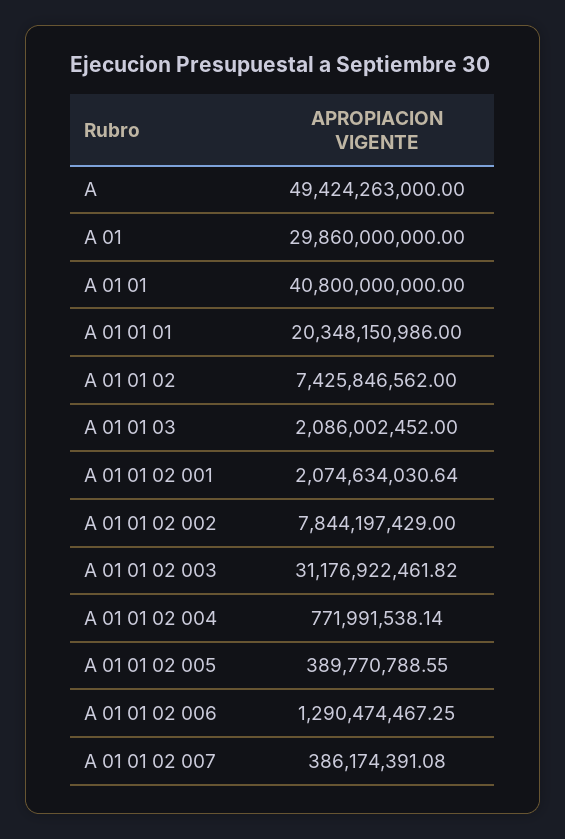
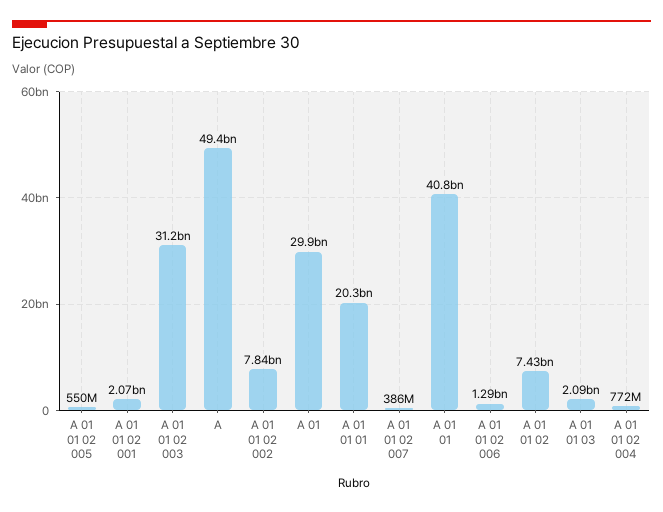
  {
    "A": 49424263000,
    "A 01": 29860000000,
    "A 01 01": 40800000000,
    "A 01 01 01": 20348150986,
    "A 01 01 02": 7425846562,
    "A 01 01 03": 2086002452,
    "A 01 01 02 001": 2074634030.64,
    "A 01 01 02 002": 7844197429,
    "A 01 01 02 003": 31176922461.82,
    "A 01 01 02 004": 771991538.14,
-   "A 01 01 02 005": 389770788.55,
+   "A 01 01 02 005": 550000000,
    "A 01 01 02 006": 1290474467.25,
    "A 01 01 02 007": 386174391.08
  }

